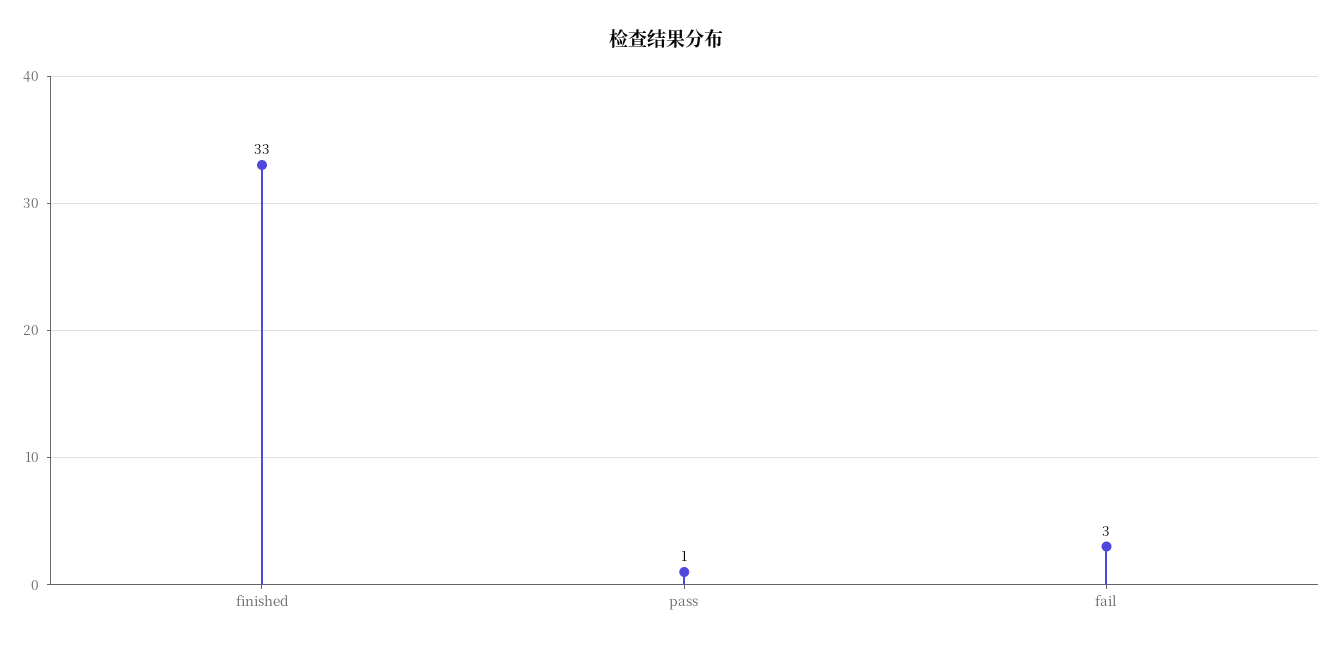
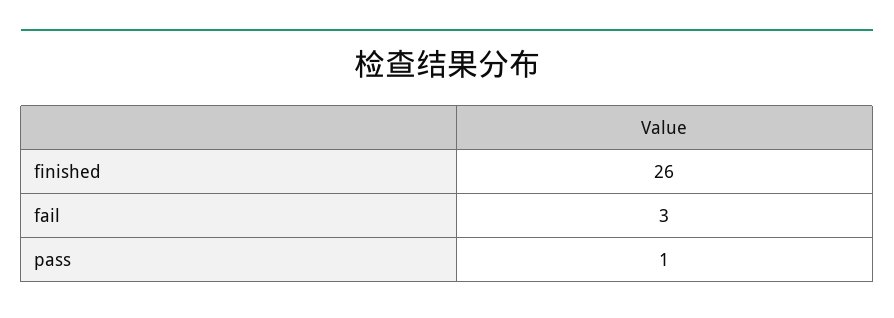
  {
-   "finished": 33,
+   "finished": 26,
    "pass": 1,
    "fail": 3
  }

